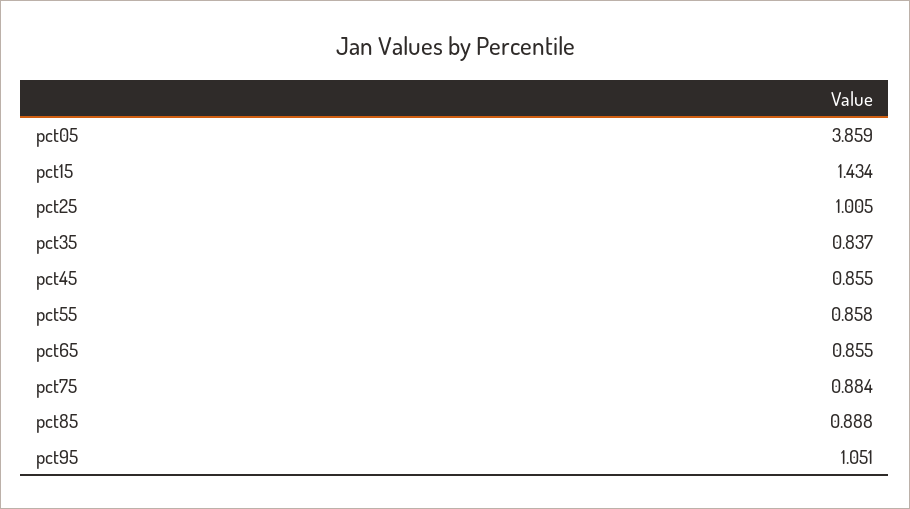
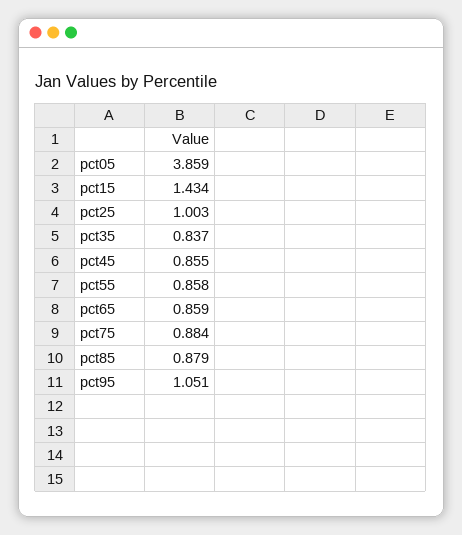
  {
    "pct05": 3.859,
    "pct15": 1.434,
-   "pct25": 1.005,
+   "pct25": 1.003,
    "pct35": 0.837,
    "pct45": 0.855,
    "pct55": 0.858,
-   "pct65": 0.855,
+   "pct65": 0.859,
    "pct75": 0.884,
-   "pct85": 0.888,
+   "pct85": 0.879,
    "pct95": 1.051
  }

